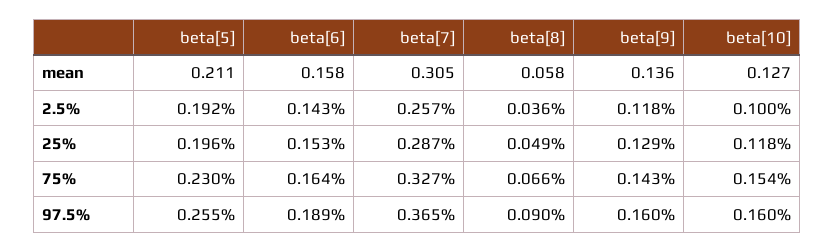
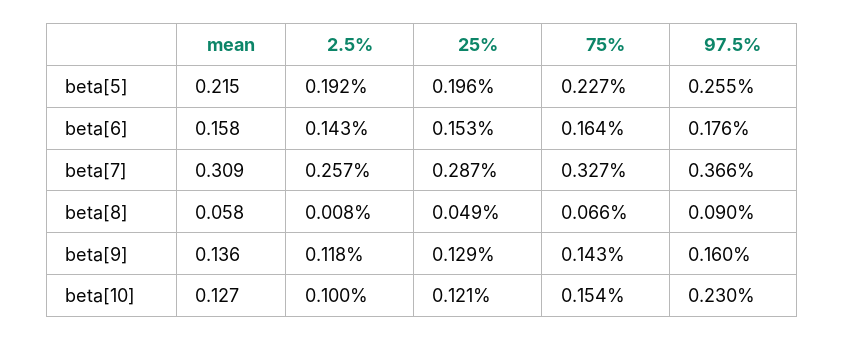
  {
    "beta[5]": {
-     "mean": 0.211,
+     "mean": 0.215,
      "2.5%": 0.192,
      "25%": 0.196,
-     "75%": 0.23,
+     "75%": 0.227,
      "97.5%": 0.255
    },
    "beta[6]": {
      "mean": 0.158,
      "2.5%": 0.143,
      "25%": 0.153,
      "75%": 0.164,
-     "97.5%": 0.189
+     "97.5%": 0.176
    },
    "beta[7]": {
-     "mean": 0.305,
+     "mean": 0.309,
      "2.5%": 0.257,
      "25%": 0.287,
      "75%": 0.327,
-     "97.5%": 0.365
+     "97.5%": 0.366
    },
    "beta[8]": {
      "mean": 0.058,
-     "2.5%": 0.036,
+     "2.5%": 0.008,
      "25%": 0.049,
      "75%": 0.066,
      "97.5%": 0.09
    },
    "beta[9]": {
      "mean": 0.136,
      "2.5%": 0.118,
      "25%": 0.129,
      "75%": 0.143,
      "97.5%": 0.16
    },
    "beta[10]": {
      "mean": 0.127,
      "2.5%": 0.1,
-     "25%": 0.118,
+     "25%": 0.121,
      "75%": 0.154,
-     "97.5%": 0.16
+     "97.5%": 0.23
    }
  }

